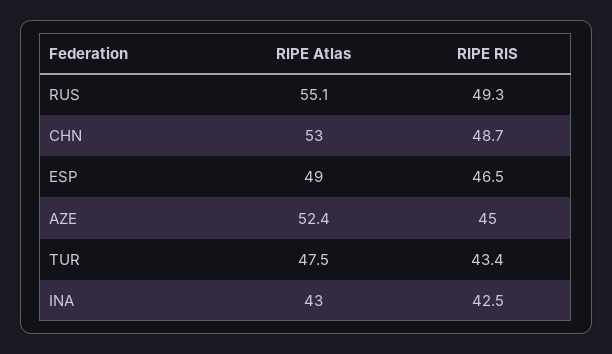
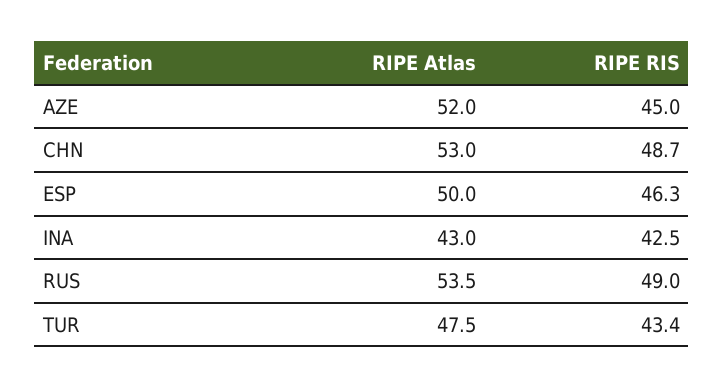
  {
    "RIPE Atlas": {
-     "RUS": 55.1,
+     "RUS": 53.5,
      "CHN": 53,
-     "ESP": 49,
+     "ESP": 50,
-     "AZE": 52.4,
+     "AZE": 52,
      "TUR": 47.5,
      "INA": 43
    },
    "RIPE RIS": {
-     "RUS": 49.3,
+     "RUS": 49,
      "CHN": 48.7,
-     "ESP": 46.5,
+     "ESP": 46.3,
      "AZE": 45,
      "TUR": 43.4,
      "INA": 42.5
    }
  }

